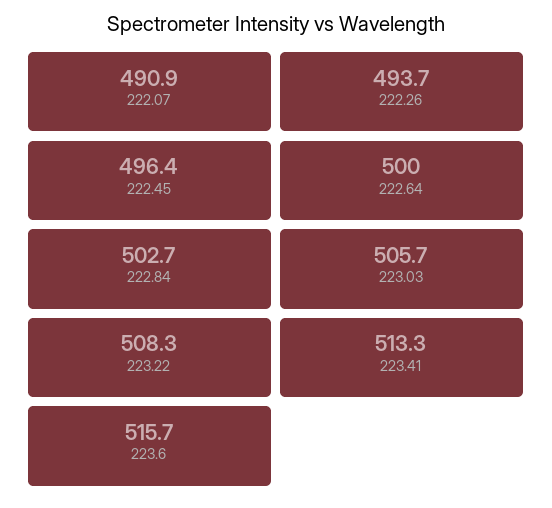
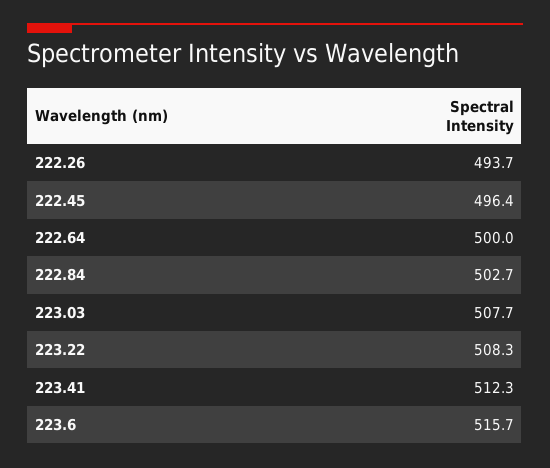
  {
-   "222.07": 490.9,
    "222.26": 493.7,
    "222.45": 496.4,
    "222.64": 500,
    "222.84": 502.7,
-   "223.03": 505.7,
+   "223.03": 507.7,
    "223.22": 508.3,
-   "223.41": 513.3,
+   "223.41": 512.3,
    "223.6": 515.7
  }

